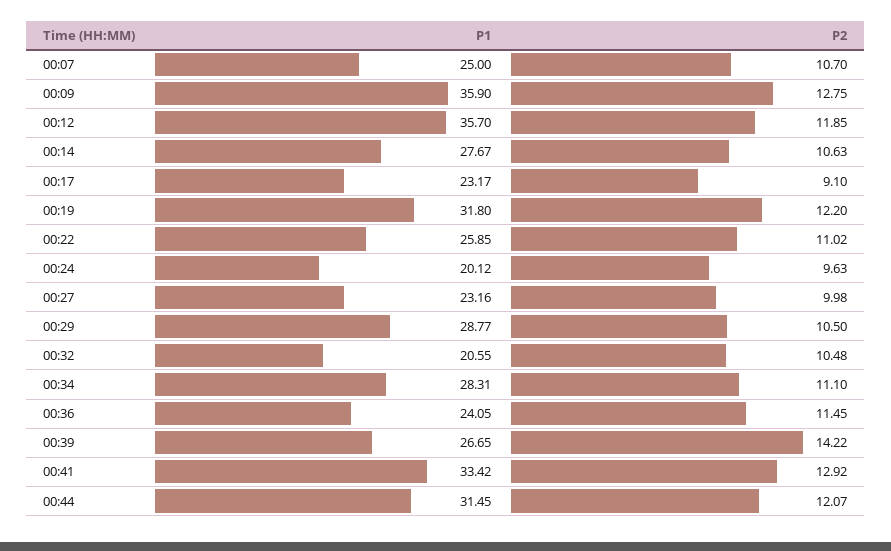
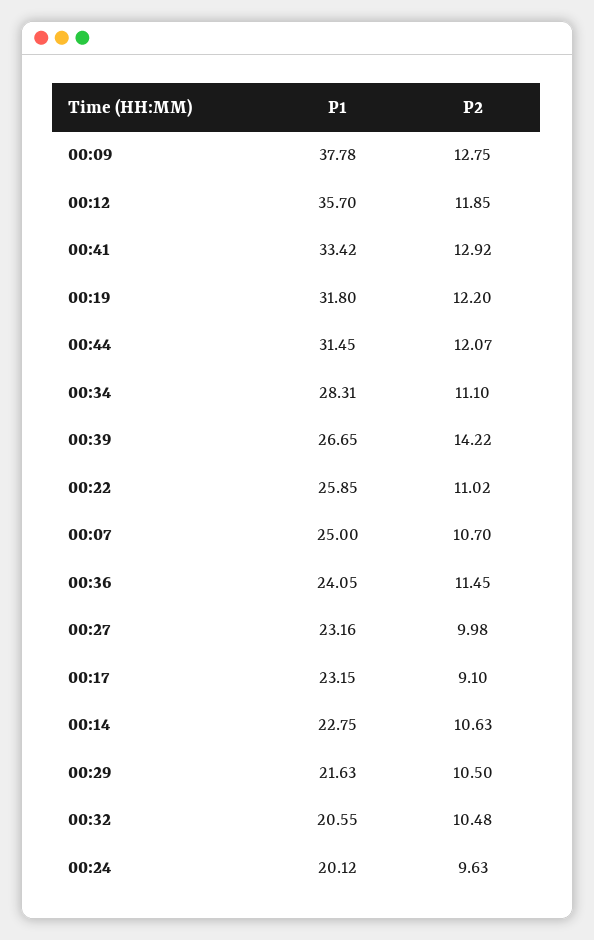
  {
    "P1": {
      "00:07": 25,
-     "00:09": 35.9,
+     "00:09": 37.78,
      "00:12": 35.7,
-     "00:14": 27.67,
+     "00:14": 22.75,
-     "00:17": 23.17,
+     "00:17": 23.15,
      "00:19": 31.8,
      "00:22": 25.85,
      "00:24": 20.12,
      "00:27": 23.16,
-     "00:29": 28.77,
+     "00:29": 21.63,
      "00:32": 20.55,
      "00:34": 28.31,
      "00:36": 24.05,
      "00:39": 26.65,
      "00:41": 33.42,
      "00:44": 31.45
    },
    "P2": {
      "00:07": 10.7,
      "00:09": 12.75,
      "00:12": 11.85,
      "00:14": 10.63,
      "00:17": 9.1,
      "00:19": 12.2,
      "00:22": 11.02,
      "00:24": 9.63,
      "00:27": 9.98,
      "00:29": 10.5,
      "00:32": 10.48,
      "00:34": 11.1,
      "00:36": 11.45,
      "00:39": 14.22,
      "00:41": 12.92,
      "00:44": 12.07
    }
  }

